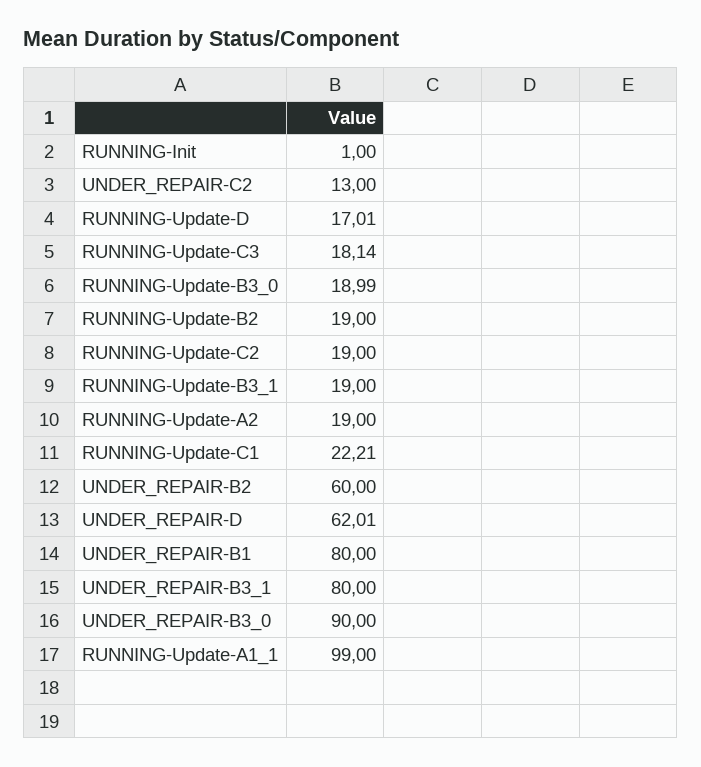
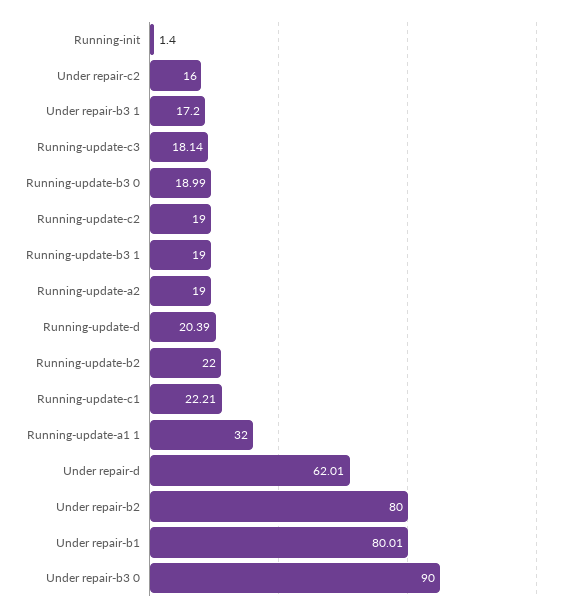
  {
-   "RUNNING-Init": 1,
+   "RUNNING-Init": 1.4,
-   "UNDER_REPAIR-C2": 13,
+   "UNDER_REPAIR-C2": 16,
-   "RUNNING-Update-D": 17.01,
+   "RUNNING-Update-D": 20.39,
    "RUNNING-Update-C3": 18.14,
    "RUNNING-Update-B3_0": 18.99,
-   "RUNNING-Update-B2": 19,
+   "RUNNING-Update-B2": 22,
    "RUNNING-Update-C2": 19,
    "RUNNING-Update-B3_1": 19,
    "RUNNING-Update-A2": 19,
    "RUNNING-Update-C1": 22.21,
-   "UNDER_REPAIR-B2": 60,
+   "UNDER_REPAIR-B2": 80,
    "UNDER_REPAIR-D": 62.01,
-   "UNDER_REPAIR-B1": 80,
+   "UNDER_REPAIR-B1": 80.01,
-   "UNDER_REPAIR-B3_1": 80,
+   "UNDER_REPAIR-B3_1": 17.2,
    "UNDER_REPAIR-B3_0": 90,
-   "RUNNING-Update-A1_1": 99
+   "RUNNING-Update-A1_1": 32
  }

